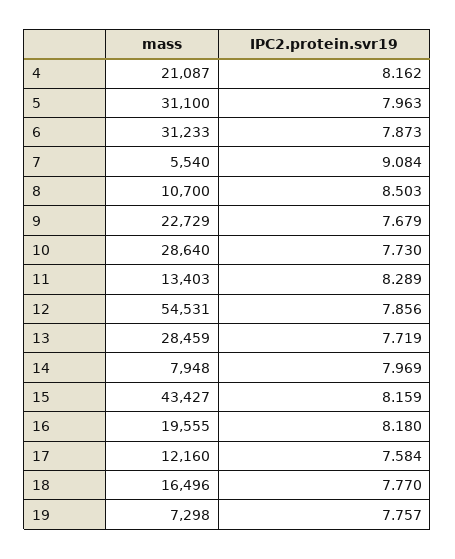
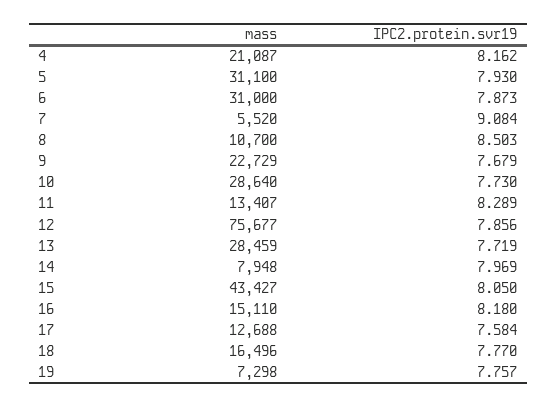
  {
    "mass": {
      "4": 21087,
      "5": 31100,
-     "6": 31233,
+     "6": 31000,
-     "7": 5540,
+     "7": 5520,
      "8": 10700,
      "9": 22729,
      "10": 28640,
-     "11": 13403,
+     "11": 13407,
-     "12": 54531,
+     "12": 75677,
      "13": 28459,
      "14": 7948,
      "15": 43427,
-     "16": 19555,
+     "16": 15110,
-     "17": 12160,
+     "17": 12688,
      "18": 16496,
      "19": 7298
    },
    "IPC2.protein.svr19": {
      "4": 8.162,
-     "5": 7.963,
+     "5": 7.93,
      "6": 7.873,
      "7": 9.084,
      "8": 8.503,
      "9": 7.679,
      "10": 7.73,
      "11": 8.289,
      "12": 7.856,
      "13": 7.719,
      "14": 7.969,
-     "15": 8.159,
+     "15": 8.05,
      "16": 8.18,
      "17": 7.584,
      "18": 7.77,
      "19": 7.757
    }
  }

